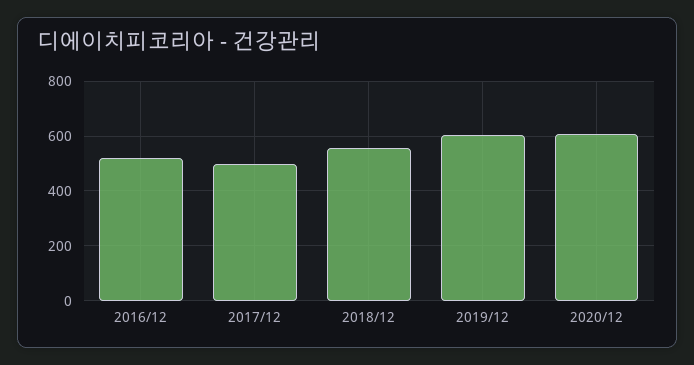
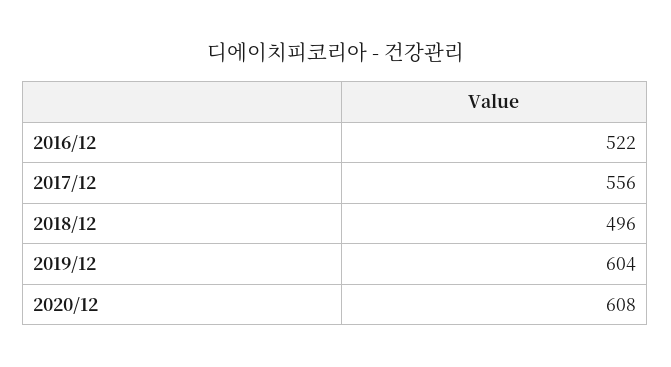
  {
    "2016/12": 522,
-   "2017/12": 500,
+   "2017/12": 556,
-   "2018/12": 550,
+   "2018/12": 496,
    "2019/12": 604,
    "2020/12": 608
  }

